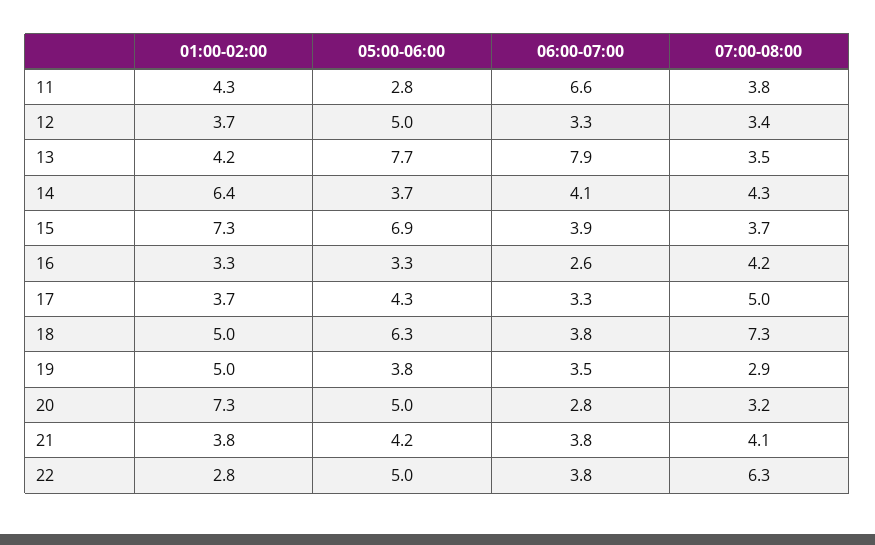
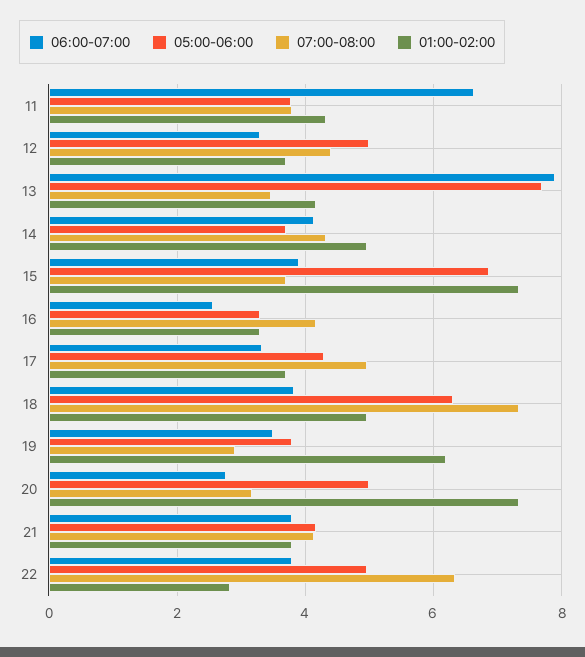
  {
    "01:00-02:00": {
      "11": 4.3,
      "12": 3.7,
      "13": 4.2,
-     "14": 6.4,
+     "14": 5,
      "15": 7.3,
      "16": 3.3,
      "17": 3.7,
      "18": 5,
-     "19": 5,
+     "19": 6.2,
      "20": 7.3,
      "21": 3.8,
      "22": 2.8
    },
    "05:00-06:00": {
-     "11": 2.8,
+     "11": 3.8,
      "12": 5,
      "13": 7.7,
      "14": 3.7,
      "15": 6.9,
      "16": 3.3,
      "17": 4.3,
      "18": 6.3,
      "19": 3.8,
      "20": 5,
      "21": 4.2,
      "22": 5
    },
    "06:00-07:00": {
      "11": 6.6,
      "12": 3.3,
      "13": 7.9,
      "14": 4.1,
      "15": 3.9,
      "16": 2.6,
      "17": 3.3,
      "18": 3.8,
      "19": 3.5,
      "20": 2.8,
      "21": 3.8,
      "22": 3.8
    },
    "07:00-08:00": {
      "11": 3.8,
-     "12": 3.4,
+     "12": 4.4,
      "13": 3.5,
      "14": 4.3,
      "15": 3.7,
      "16": 4.2,
      "17": 5,
      "18": 7.3,
      "19": 2.9,
      "20": 3.2,
      "21": 4.1,
      "22": 6.3
    }
  }

